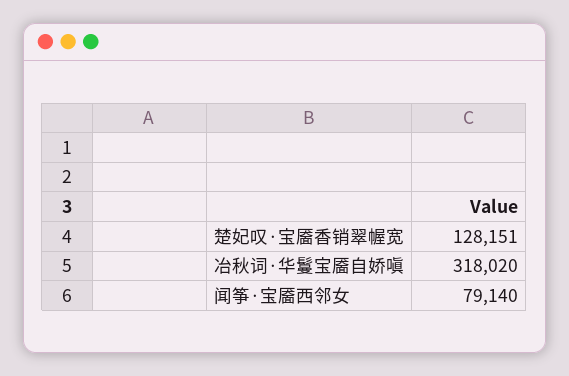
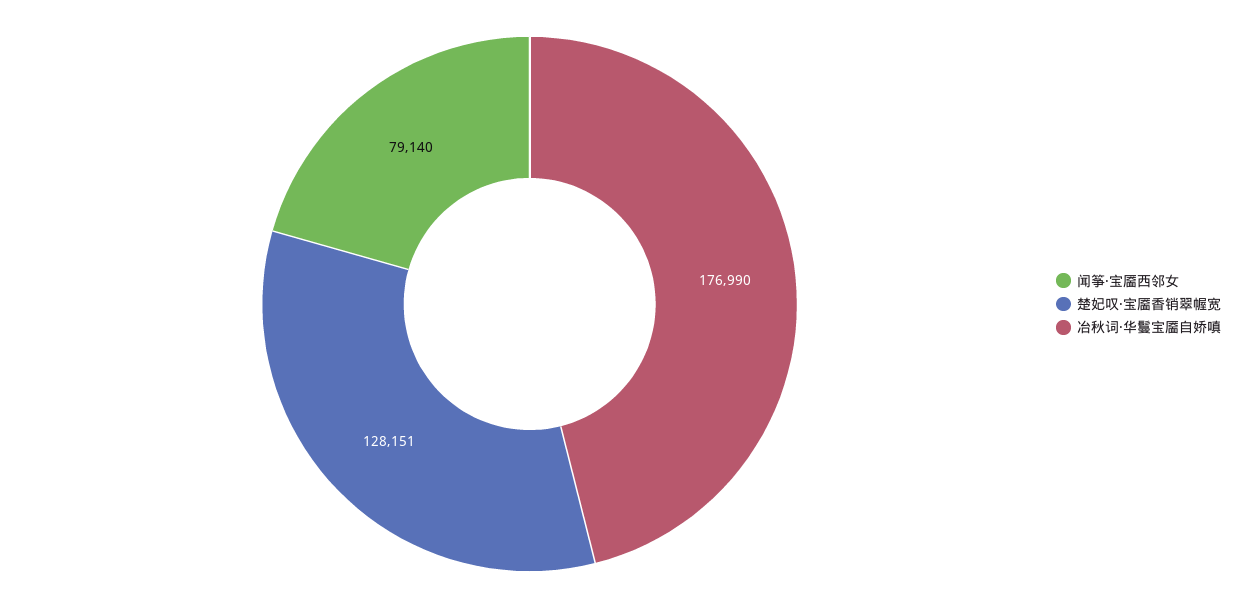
  {
    "楚妃叹·宝靥香销翠幄宽": 128151,
-   "冶秋词·华鬘宝靥自娇嗔": 318020,
+   "冶秋词·华鬘宝靥自娇嗔": 176990,
    "闻筝·宝靥西邻女": 79140
  }

